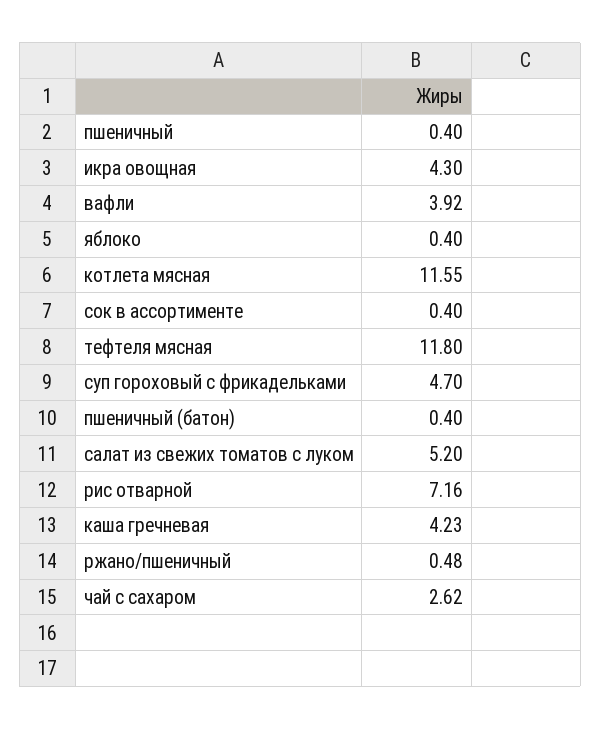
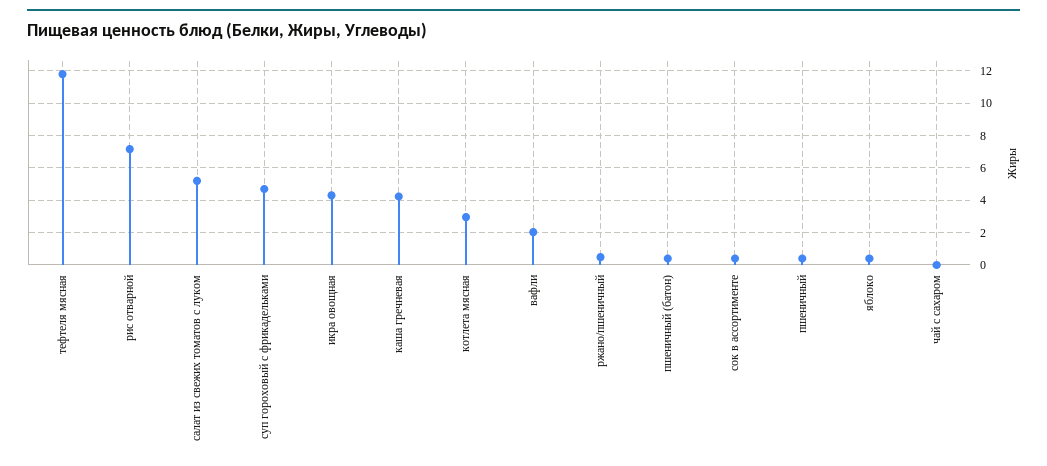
  {
    "пшеничный": 0.4,
    "икра овощная": 4.3,
-   "вафли": 3.92,
+   "вафли": 2,
    "яблоко": 0.4,
-   "котлета мясная": 11.55,
+   "котлета мясная": 3,
    "сок в ассортименте": 0.4,
    "тефтеля мясная": 11.8,
    "суп гороховый с фрикадельками": 4.7,
    "пшеничный (батон)": 0.4,
    "салат из свежих томатов с луком": 5.2,
    "рис отварной": 7.16,
    "каша гречневая": 4.23,
    "ржано/пшеничный": 0.48,
-   "чай с сахаром": 2.62
+   "чай с сахаром": 0
  }

